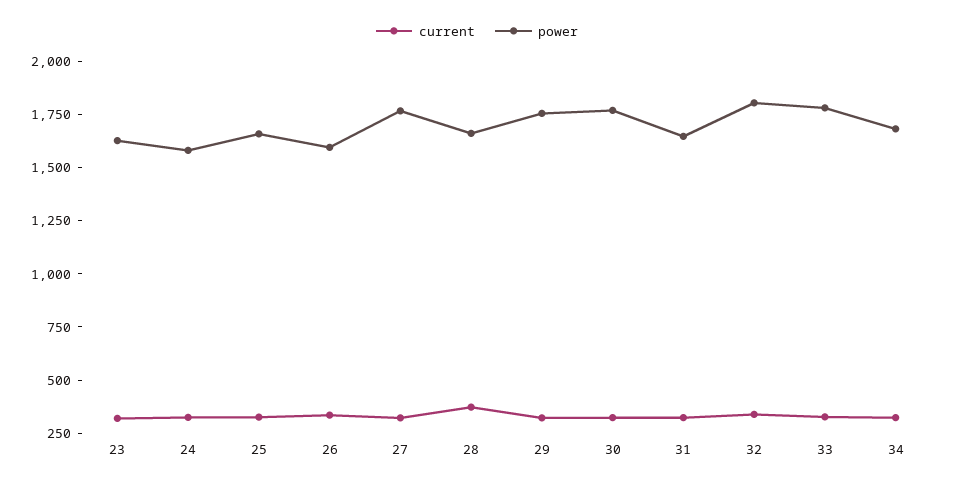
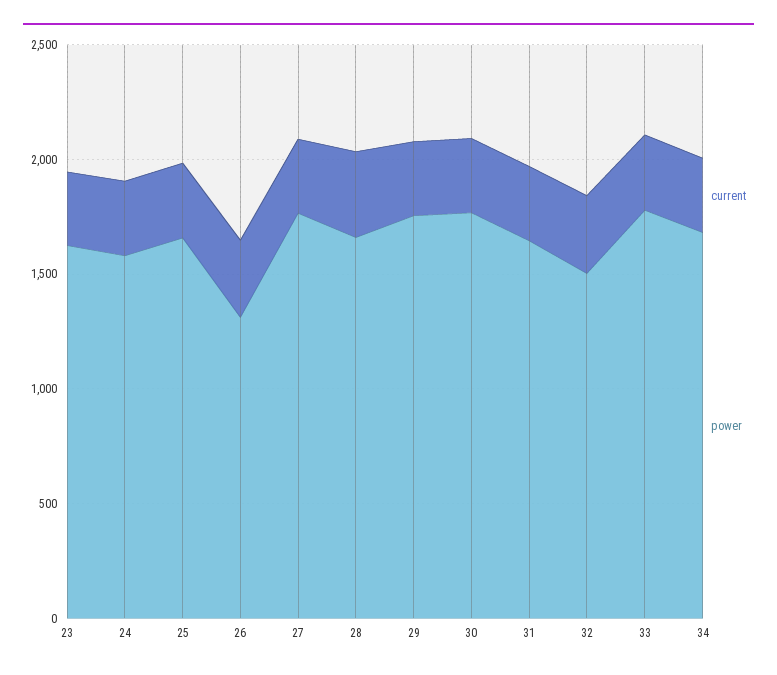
  {
    "current": {
      "23": 300,
      "24": 350,
      "25": 350,
      "26": 350,
      "27": 300,
      "28": 350,
      "29": 300,
      "30": 300,
      "31": 300,
      "32": 350,
      "33": 350,
      "34": 300
    },
    "power": {
      "23": 1650,
      "24": 1600,
      "25": 1650,
-     "26": 1600,
+     "26": 1300,
      "27": 1750,
      "28": 1650,
      "29": 1750,
      "30": 1750,
      "31": 1650,
-     "32": 1800,
+     "32": 1500,
      "33": 1800,
      "34": 1700
    }
  }

